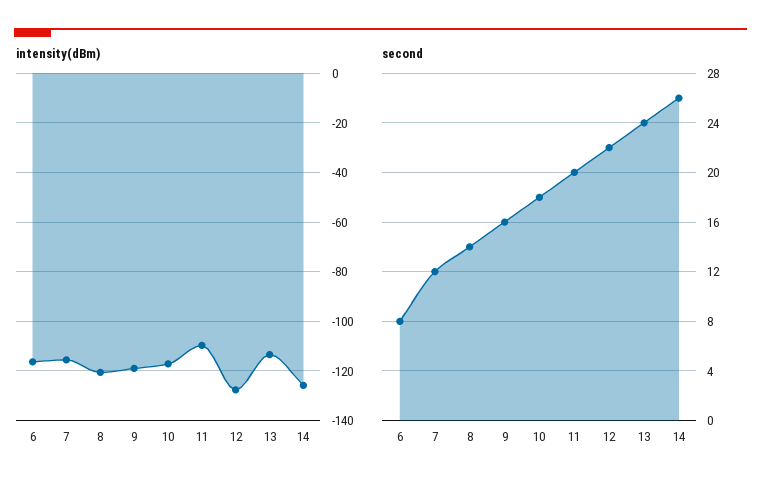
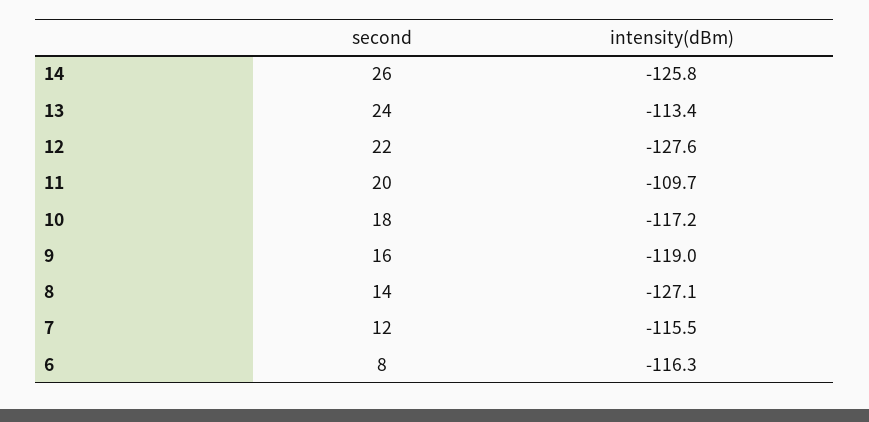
  {
    "intensity(dBm)": {
      "6": -116.3,
      "7": -115.5,
-     "8": -120,
+     "8": -127.1,
      "9": -119,
      "10": -117.2,
      "11": -109.7,
      "12": -127.6,
      "13": -113.4,
      "14": -125.8
    },
    "second": {
      "6": 8,
      "7": 12,
      "8": 14,
      "9": 16,
      "10": 18,
      "11": 20,
      "12": 22,
      "13": 24,
      "14": 26
    }
  }

